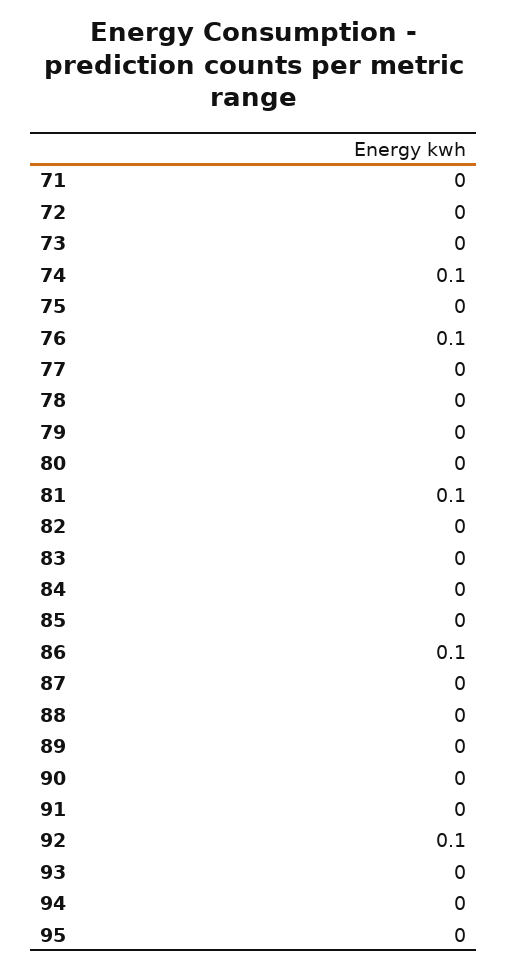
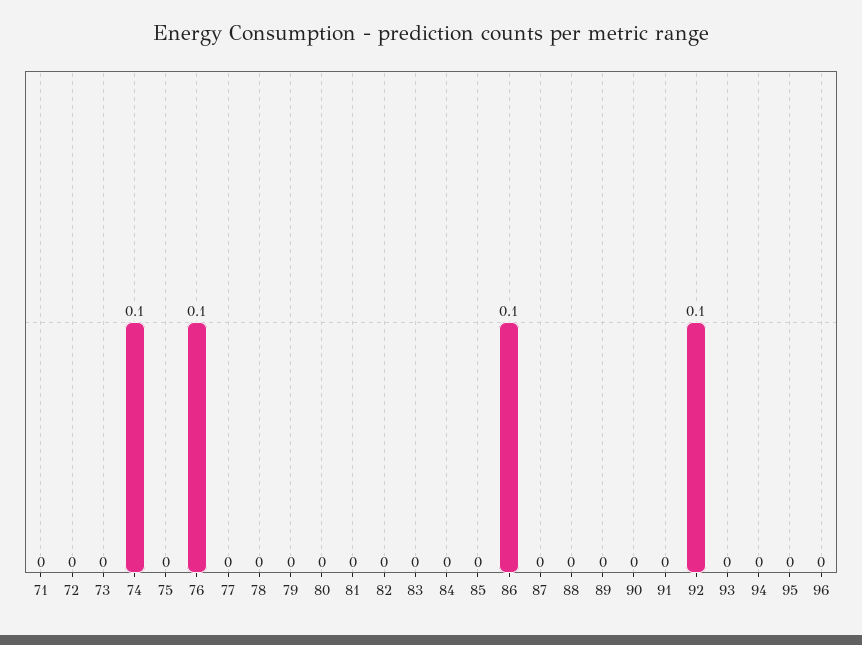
  {
    "71": 0,
    "72": 0,
    "73": 0,
    "74": 0.1,
    "75": 0,
    "76": 0.1,
    "77": 0,
    "78": 0,
    "79": 0,
    "80": 0,
-   "81": 0.1,
+   "81": 0,
    "82": 0,
    "83": 0,
    "84": 0,
    "85": 0,
    "86": 0.1,
    "87": 0,
    "88": 0,
    "89": 0,
    "90": 0,
    "91": 0,
    "92": 0.1,
    "93": 0,
    "94": 0,
-   "95": 0
+   "95": 0,
+   "96": 0
  }

